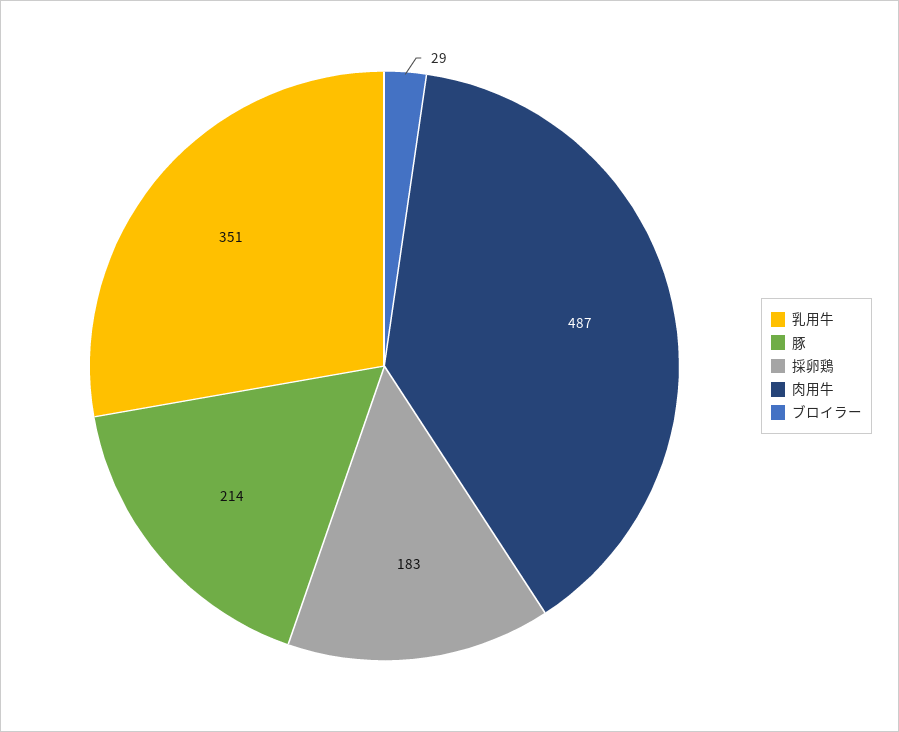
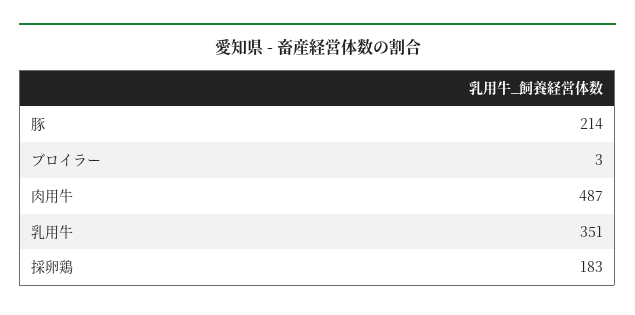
  {
    "乳用牛": 351,
    "豚": 214,
    "採卵鶏": 183,
    "肉用牛": 487,
-   "ブロイラー": 29
+   "ブロイラー": 3
  }

